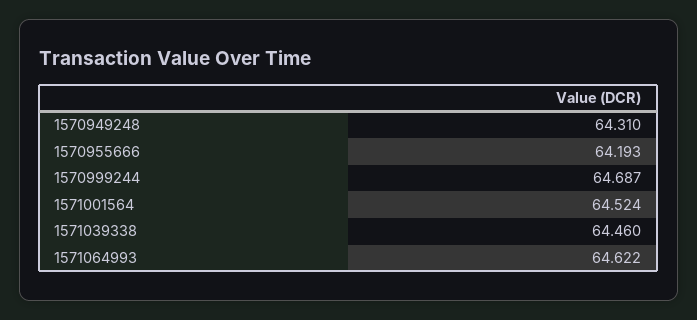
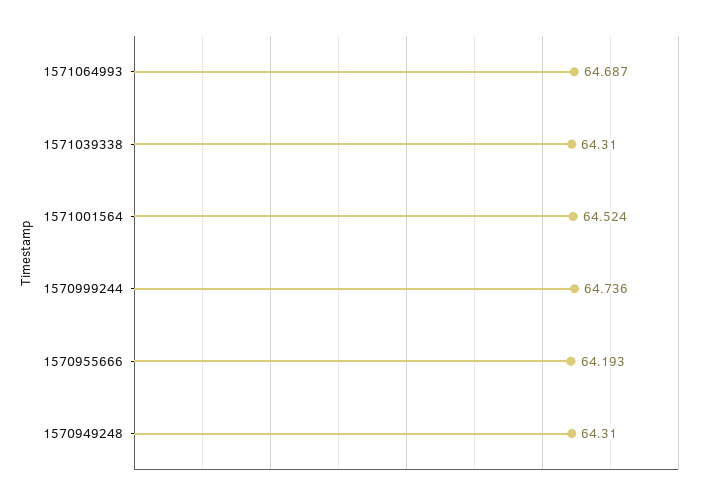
  {
    "1570949248": 64.31,
    "1570955666": 64.193,
-   "1570999244": 64.687,
+   "1570999244": 64.736,
    "1571001564": 64.524,
-   "1571039338": 64.46,
+   "1571039338": 64.31,
-   "1571064993": 64.622
+   "1571064993": 64.687
  }

